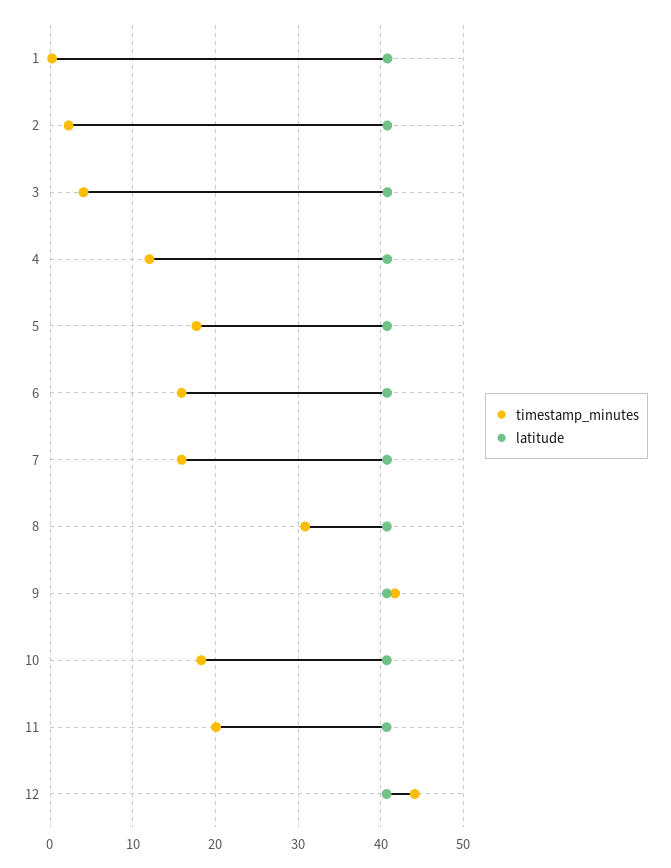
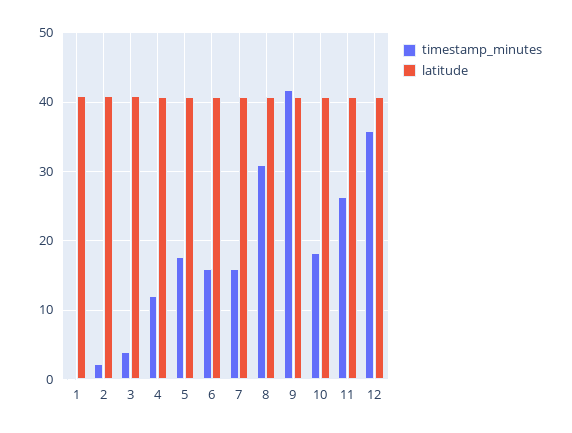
  {
    "timestamp_minutes": {
      "1": 0,
      "2": 2,
      "3": 4,
      "4": 12,
      "5": 18,
      "6": 16,
      "7": 16,
      "8": 31,
      "9": 42,
      "10": 18,
-     "11": 20,
+     "11": 26,
-     "12": 44
+     "12": 36
    },
    "latitude": {
      "1": 41,
      "2": 41,
      "3": 41,
      "4": 41,
      "5": 41,
      "6": 41,
      "7": 41,
      "8": 41,
      "9": 41,
      "10": 41,
      "11": 41,
      "12": 41
    }
  }

